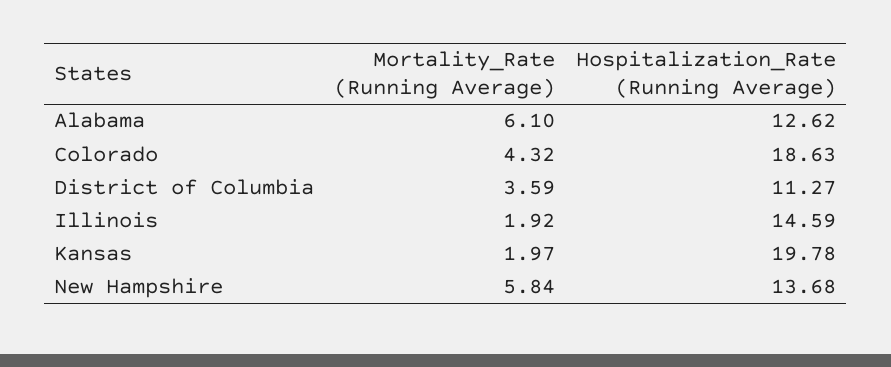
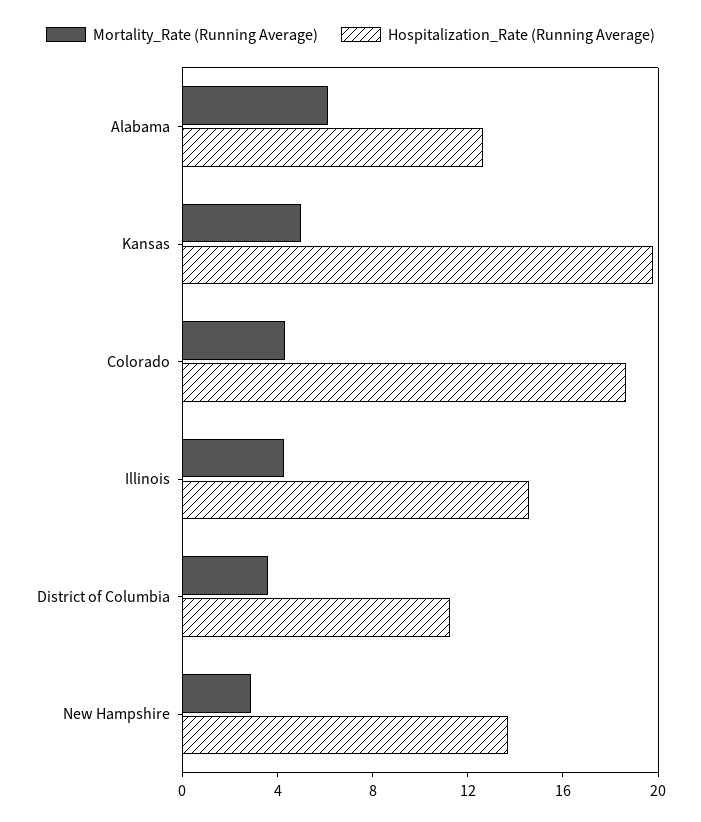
  {
    "Mortality_Rate (Running Average)": {
      "Alabama": 6.1,
      "Colorado": 4.32,
      "District of Columbia": 3.59,
-     "Illinois": 1.92,
+     "Illinois": 4,
-     "Kansas": 1.97,
+     "Kansas": 5,
-     "New Hampshire": 5.84
+     "New Hampshire": 3
    },
    "Hospitalization_Rate (Running Average)": {
      "Alabama": 12.62,
      "Colorado": 18.63,
      "District of Columbia": 11.27,
      "Illinois": 14.59,
      "Kansas": 19.78,
      "New Hampshire": 13.68
    }
  }

